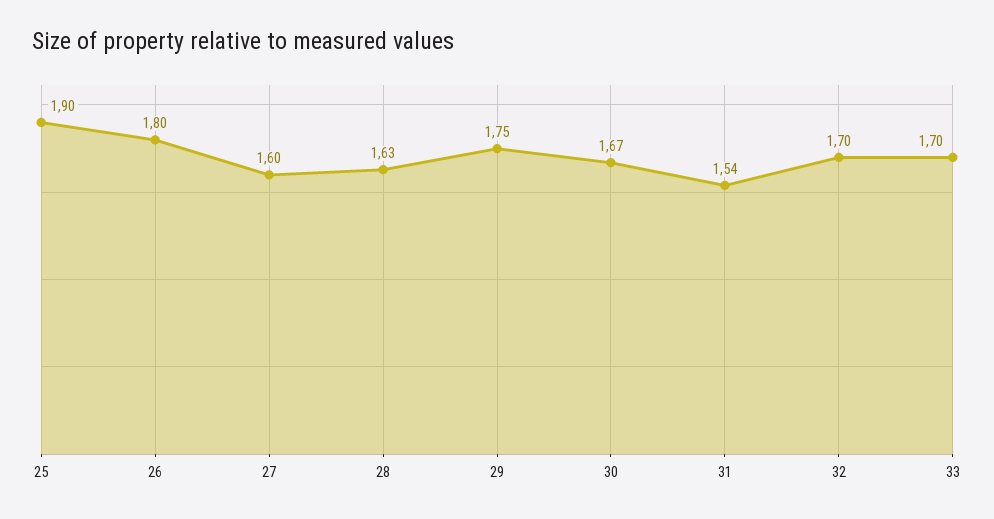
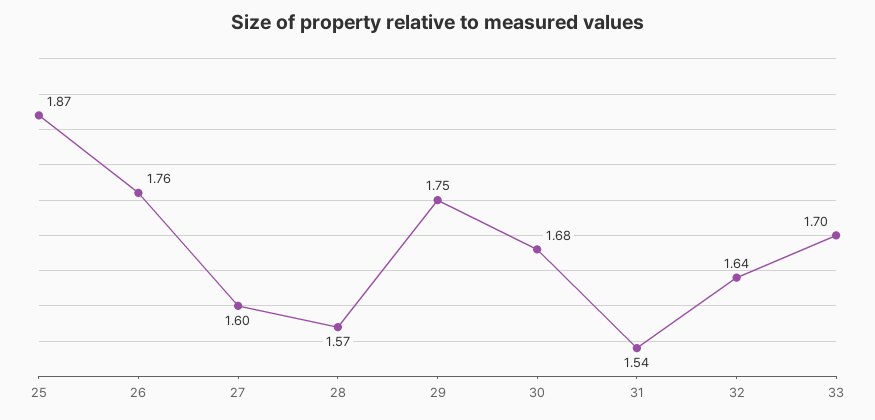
  {
-   "25": 1.9,
+   "25": 1.87,
-   "26": 1.8,
+   "26": 1.76,
    "27": 1.6,
-   "28": 1.63,
+   "28": 1.57,
    "29": 1.75,
-   "30": 1.67,
+   "30": 1.68,
    "31": 1.54,
-   "32": 1.7,
+   "32": 1.64,
    "33": 1.7
  }

